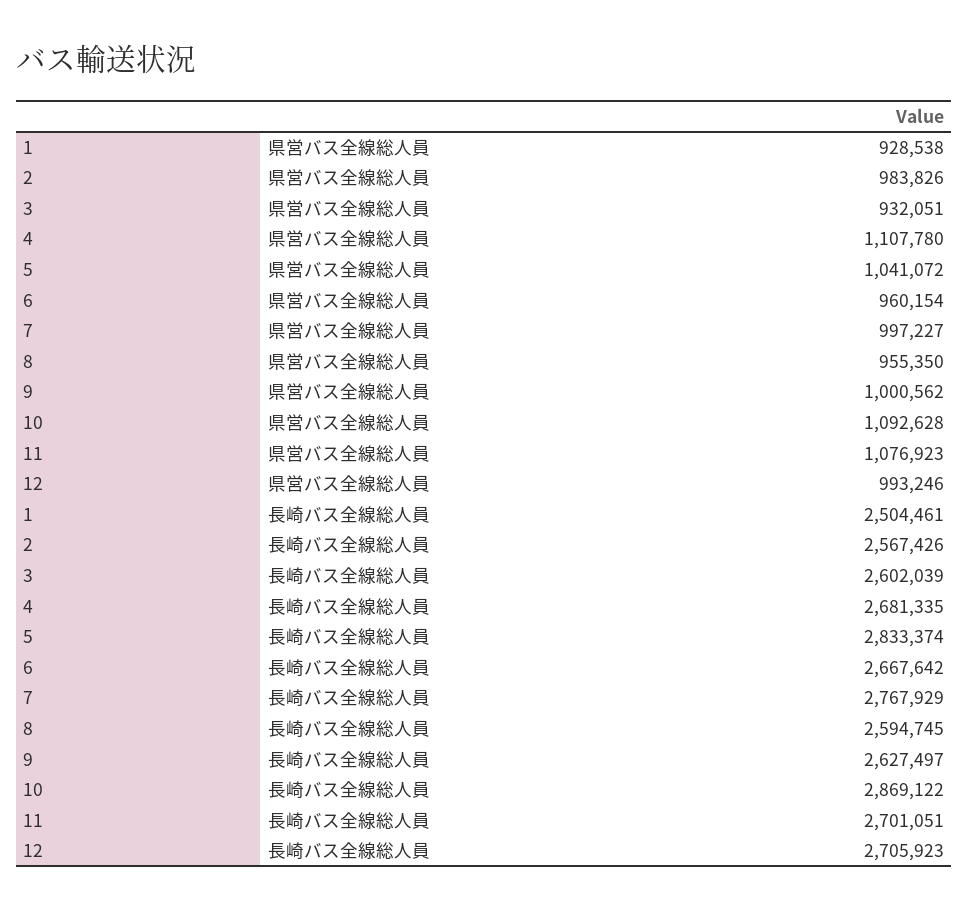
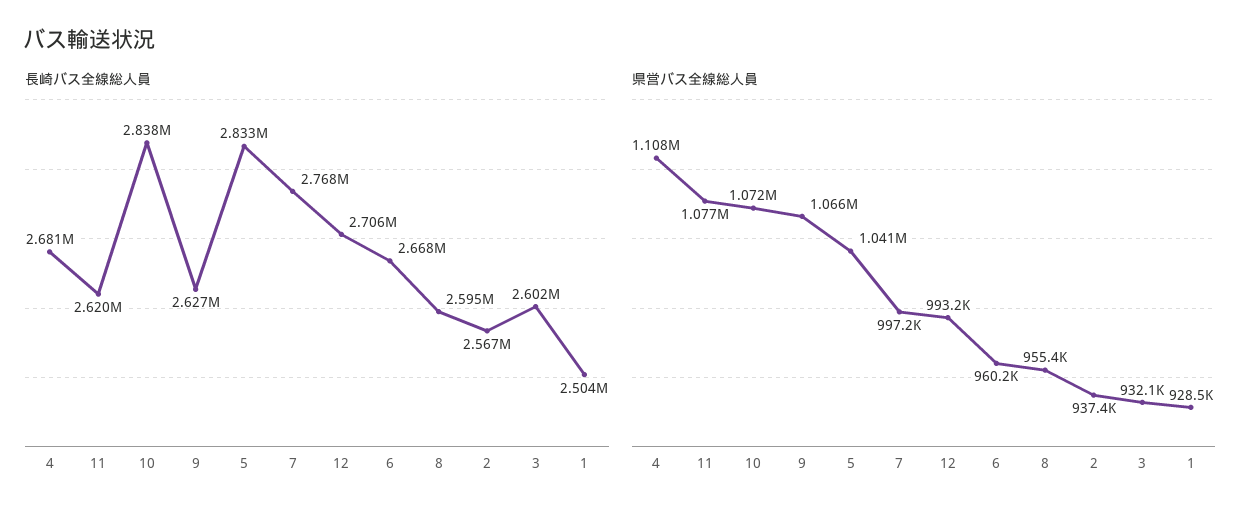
  {
    "県営バス全線総人員": {
      "1": 928538,
-     "2": 983826,
+     "2": 937400,
      "3": 932051,
      "4": 1107780,
      "5": 1041072,
      "6": 960154,
      "7": 997227,
      "8": 955350,
-     "9": 1000562,
+     "9": 1066000,
-     "10": 1092628,
+     "10": 1072000,
      "11": 1076923,
      "12": 993246
    },
    "長崎バス全線総人員": {
      "1": 2504461,
      "2": 2567426,
      "3": 2602039,
      "4": 2681335,
      "5": 2833374,
      "6": 2667642,
      "7": 2767929,
      "8": 2594745,
      "9": 2627497,
-     "10": 2869122,
+     "10": 2838000,
-     "11": 2701051,
+     "11": 2620000,
      "12": 2705923
    }
  }

